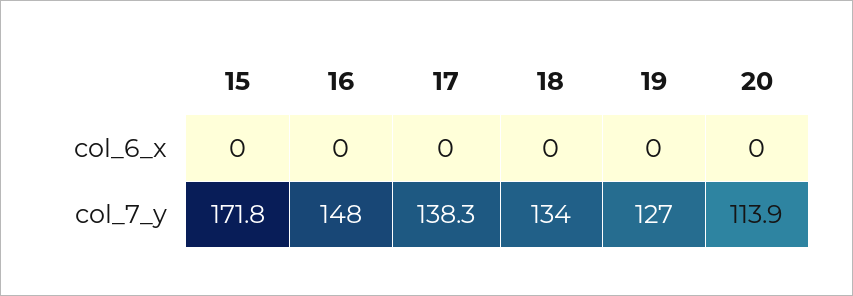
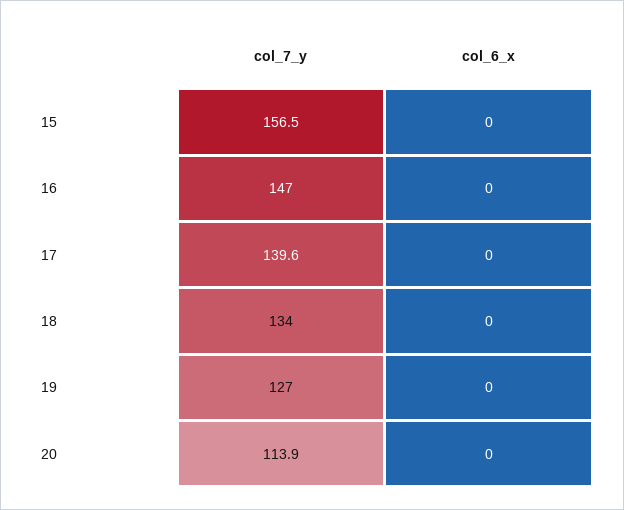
  {
    "15": {
      "col_6_x": 0,
-     "col_7_y": 171.8
+     "col_7_y": 156.5
    },
    "16": {
      "col_6_x": 0,
-     "col_7_y": 148
+     "col_7_y": 147
    },
    "17": {
      "col_6_x": 0,
-     "col_7_y": 138.3
+     "col_7_y": 139.6
    },
    "18": {
      "col_6_x": 0,
      "col_7_y": 134
    },
    "19": {
      "col_6_x": 0,
      "col_7_y": 127
    },
    "20": {
      "col_6_x": 0,
      "col_7_y": 113.9
    }
  }

